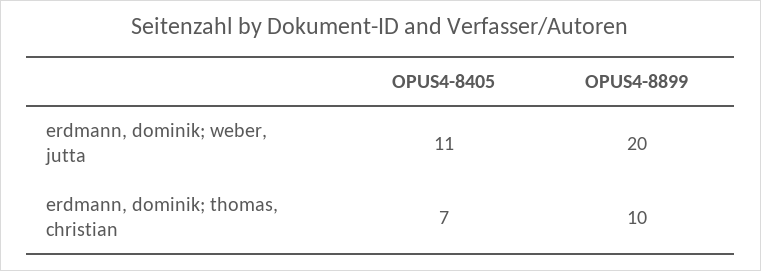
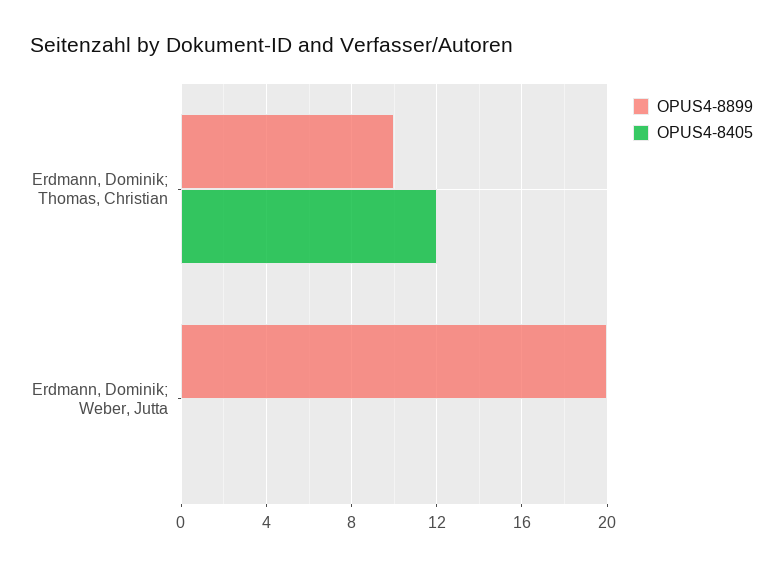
  {
    "OPUS4-8405": {
-     "erdmann, dominik; weber, jutta": 11,
+     "erdmann, dominik; weber, jutta": 0,
-     "erdmann, dominik; thomas, christian": 7
+     "erdmann, dominik; thomas, christian": 12
    },
    "OPUS4-8899": {
      "erdmann, dominik; weber, jutta": 20,
      "erdmann, dominik; thomas, christian": 10
    }
  }

